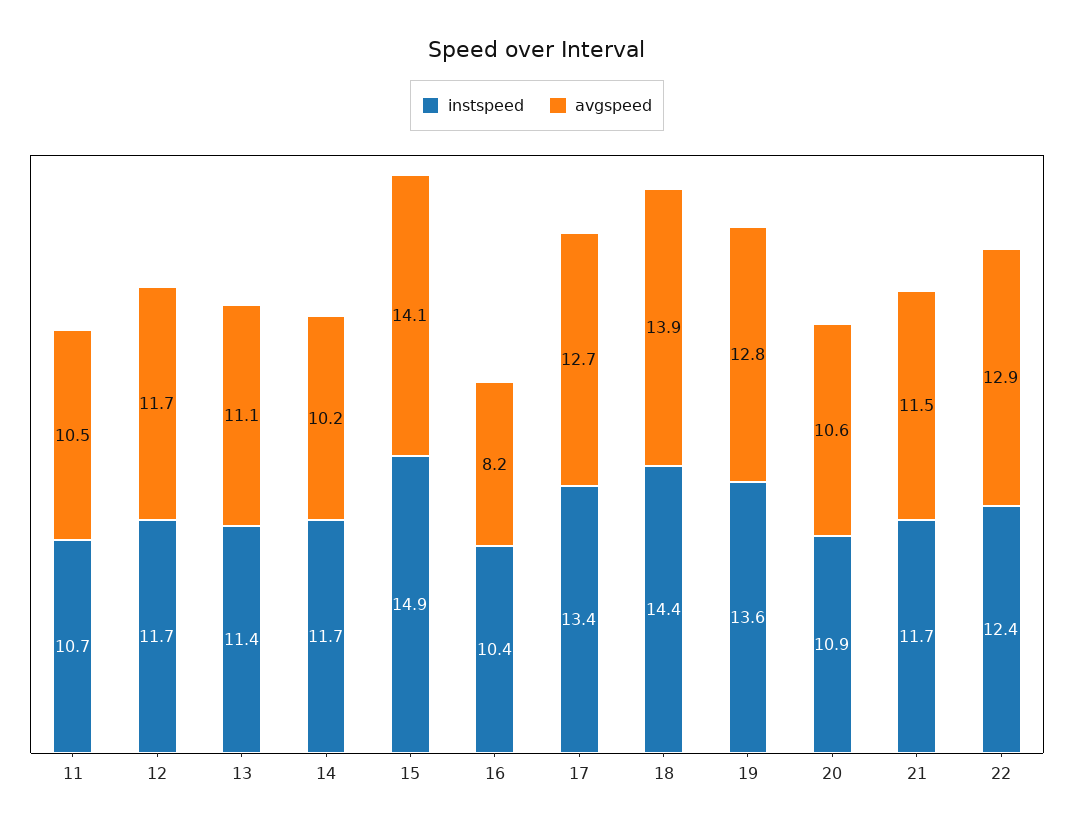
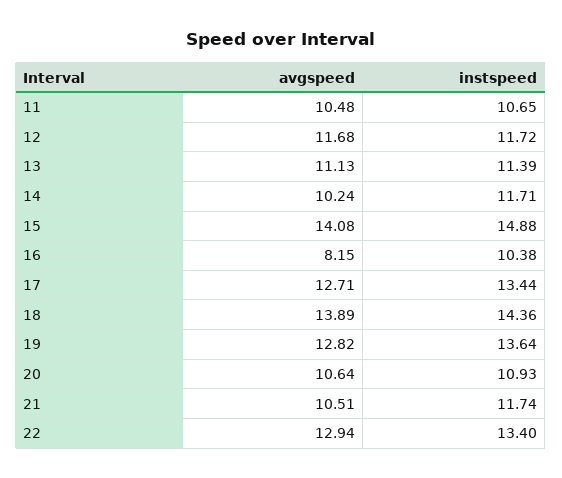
  {
    "instspeed": {
      "11": 10.65,
      "12": 11.72,
      "13": 11.39,
      "14": 11.71,
      "15": 14.88,
      "16": 10.38,
      "17": 13.44,
      "18": 14.36,
      "19": 13.64,
      "20": 10.93,
      "21": 11.74,
-     "22": 12.4
+     "22": 13.4
    },
    "avgspeed": {
      "11": 10.48,
      "12": 11.68,
      "13": 11.13,
      "14": 10.24,
      "15": 14.08,
      "16": 8.15,
      "17": 12.71,
      "18": 13.89,
      "19": 12.82,
      "20": 10.64,
-     "21": 11.5,
+     "21": 10.51,
      "22": 12.94
    }
  }

